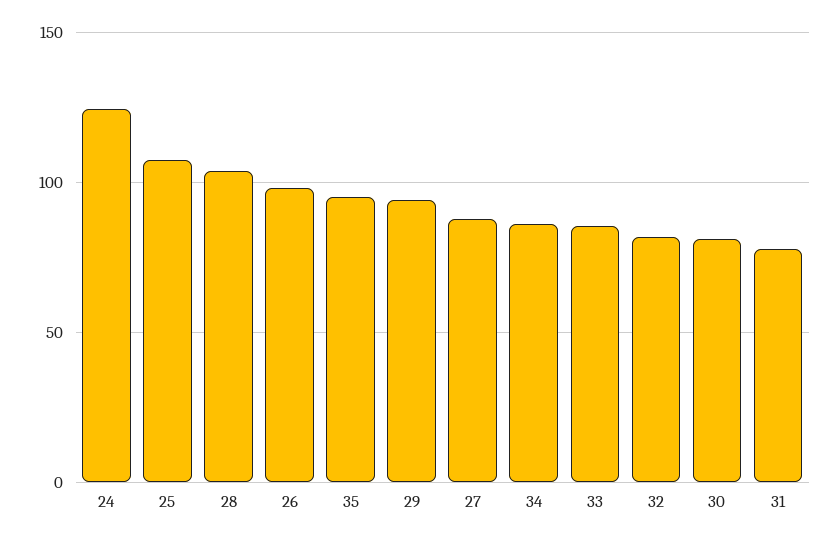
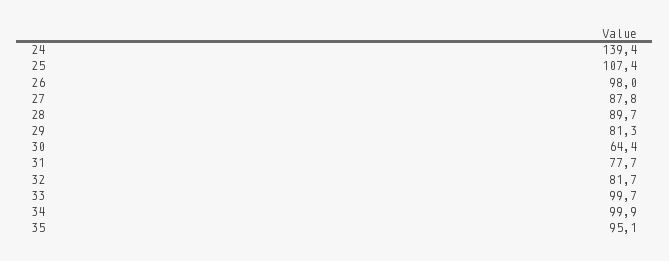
  {
-   "24": 125,
+   "24": 139.4,
    "25": 107.4,
-   "28": 105,
+   "28": 89.7,
    "26": 98,
    "35": 95.1,
-   "29": 95,
+   "29": 81.3,
    "27": 87.8,
-   "34": 85,
+   "34": 99.9,
-   "33": 85,
+   "33": 99.7,
    "32": 81.7,
-   "30": 80,
+   "30": 64.4,
    "31": 77.7
  }

